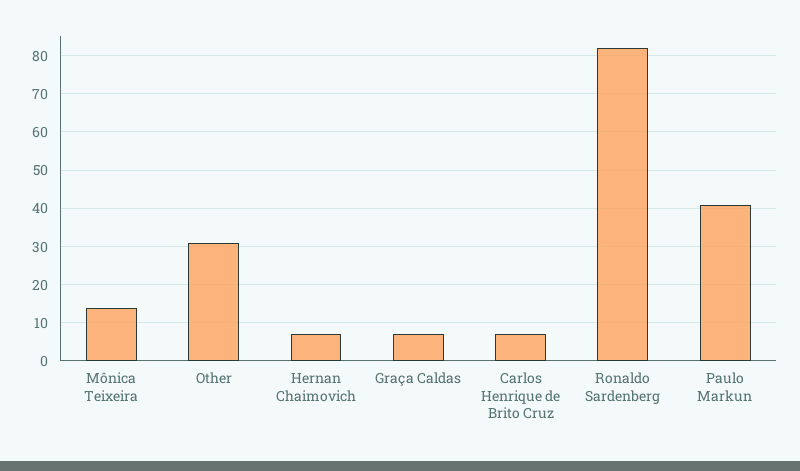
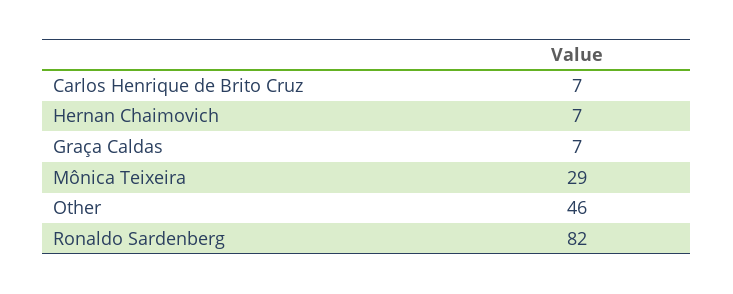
  {
-   "Mônica Teixeira": 15,
+   "Mônica Teixeira": 29,
-   "Other": 30,
+   "Other": 46,
    "Hernan Chaimovich": 7,
    "Graça Caldas": 7,
    "Carlos Henrique de Brito Cruz": 7,
-   "Ronaldo Sardenberg": 82,
+   "Ronaldo Sardenberg": 82
-   "Paulo Markun": 40
  }

